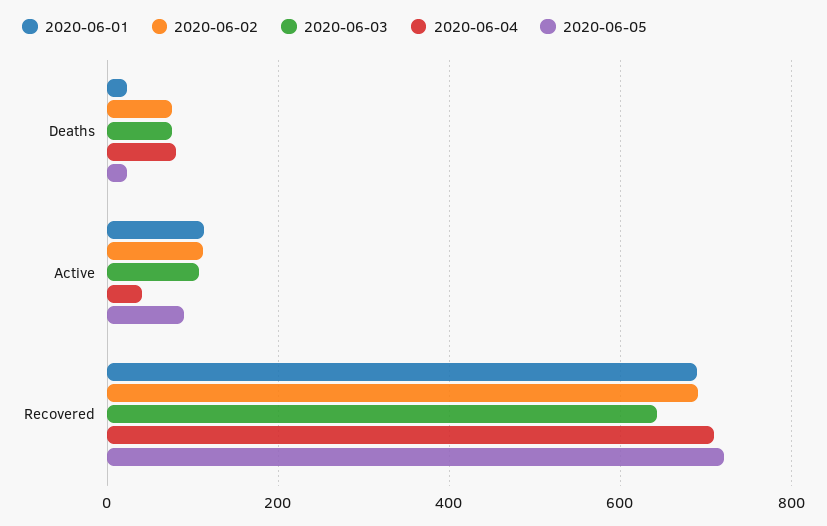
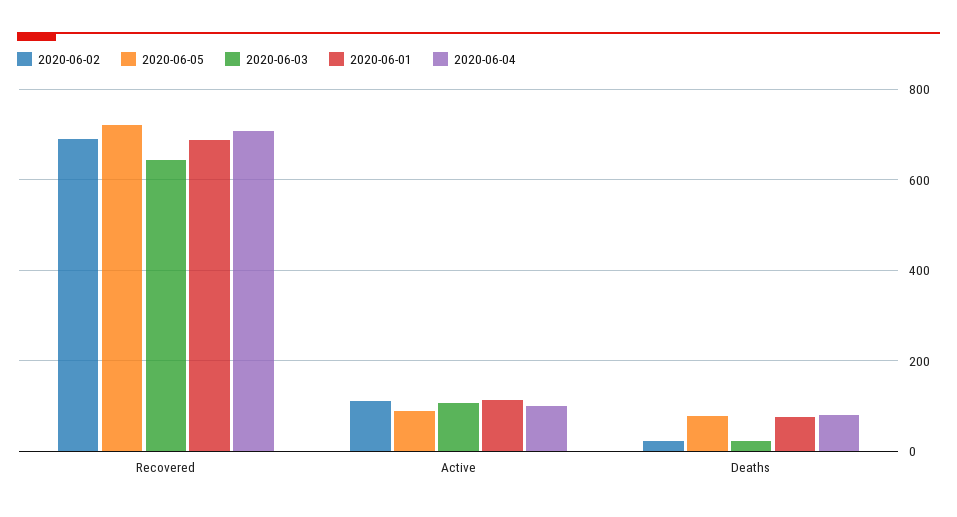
  {
    "2020-06-01": {
-     "Deaths": 20,
+     "Deaths": 80,
      "Active": 120,
      "Recovered": 680
    },
    "2020-06-02": {
-     "Deaths": 80,
+     "Deaths": 20,
      "Active": 120,
      "Recovered": 700
    },
    "2020-06-03": {
-     "Deaths": 80,
+     "Deaths": 20,
      "Active": 100,
      "Recovered": 640
    },
    "2020-06-04": {
      "Deaths": 80,
-     "Active": 40,
+     "Active": 100,
      "Recovered": 700
    },
    "2020-06-05": {
-     "Deaths": 20,
+     "Deaths": 80,
      "Active": 100,
      "Recovered": 720
    }
  }

